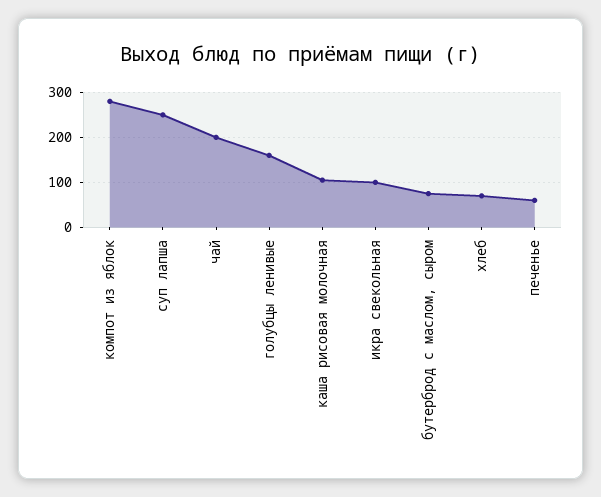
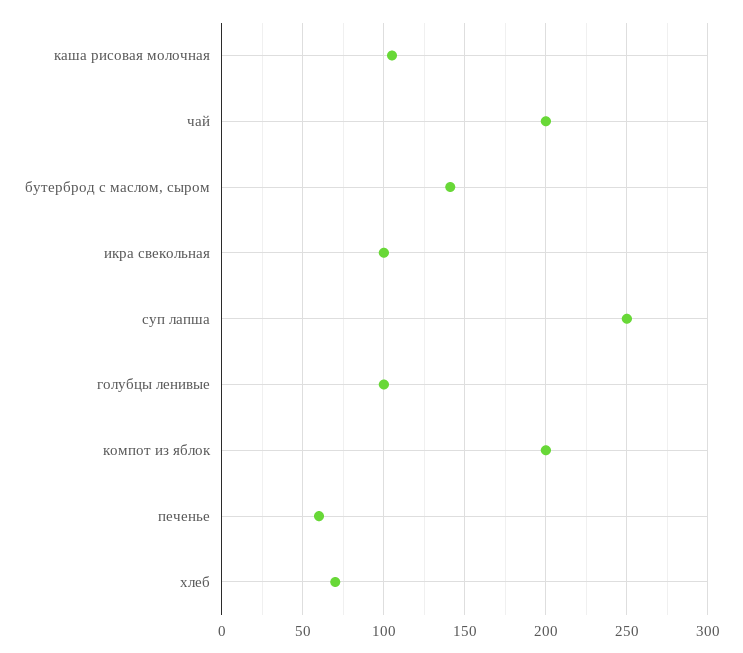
  {
-   "компот из яблок": 280,
+   "компот из яблок": 200,
    "суп лапша": 250,
    "чай": 200,
-   "голубцы ленивые": 160,
+   "голубцы ленивые": 100,
    "каша рисовая молочная": 105,
    "икра свекольная": 100,
-   "бутерброд с маслом, сыром": 80,
+   "бутерброд с маслом, сыром": 140,
    "хлеб": 70,
    "печенье": 60
  }

